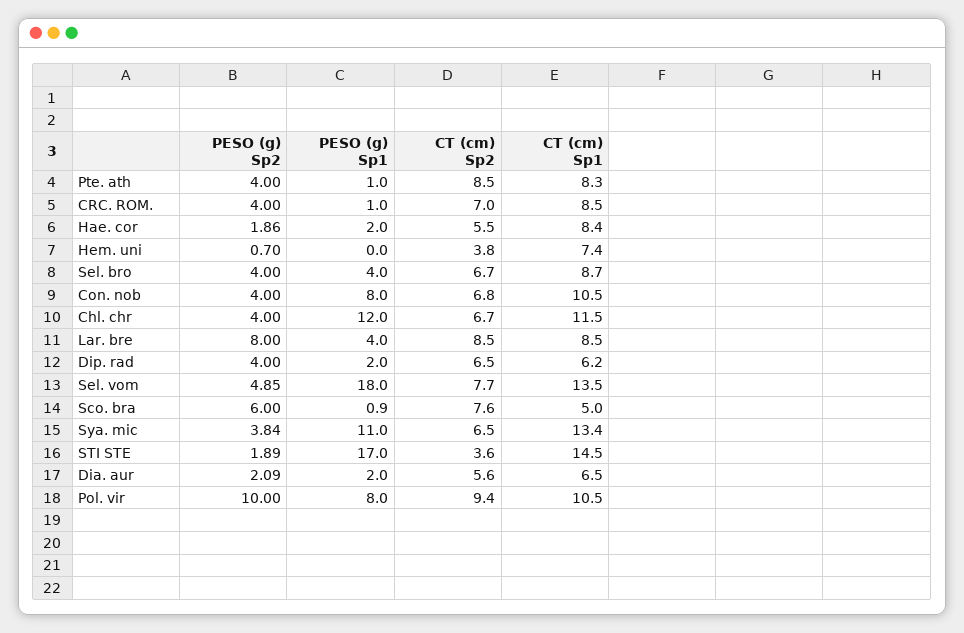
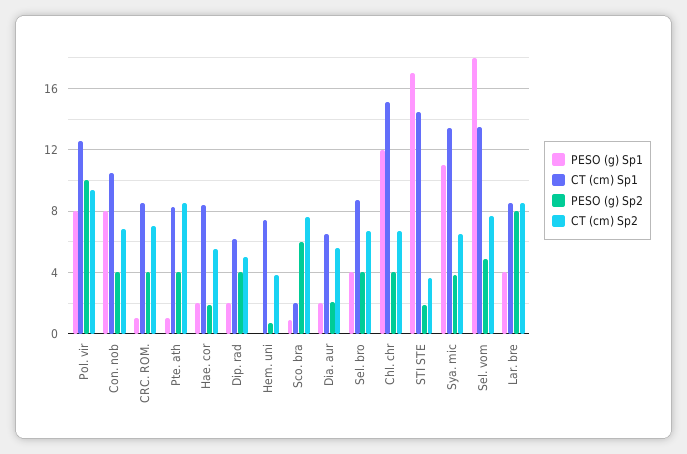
  {
    "PESO (g) Sp2": {
      "Pte. ath": 4,
      "CRC. ROM.": 4,
      "Hae. cor": 1.86,
      "Hem. uni": 0.7,
      "Sel. bro": 4,
      "Con. nob": 4,
      "Chl. chr": 4,
      "Lar. bre": 8,
      "Dip. rad": 4,
      "Sel. vom": 4.85,
      "Sco. bra": 6,
      "Sya. mic": 3.84,
      "STI STE": 1.89,
      "Dia. aur": 2.09,
      "Pol. vir": 10
    },
    "PESO (g) Sp1": {
      "Pte. ath": 1,
      "CRC. ROM.": 1,
      "Hae. cor": 2,
      "Hem. uni": 0,
      "Sel. bro": 4,
      "Con. nob": 8,
      "Chl. chr": 12,
      "Lar. bre": 4,
      "Dip. rad": 2,
      "Sel. vom": 18,
      "Sco. bra": 0.9,
      "Sya. mic": 11,
      "STI STE": 17,
      "Dia. aur": 2,
      "Pol. vir": 8
    },
    "CT (cm) Sp2": {
      "Pte. ath": 8.5,
      "CRC. ROM.": 7,
      "Hae. cor": 5.5,
      "Hem. uni": 3.8,
      "Sel. bro": 6.7,
      "Con. nob": 6.8,
      "Chl. chr": 6.7,
      "Lar. bre": 8.5,
-     "Dip. rad": 6.5,
+     "Dip. rad": 5,
      "Sel. vom": 7.7,
      "Sco. bra": 7.6,
      "Sya. mic": 6.5,
      "STI STE": 3.6,
      "Dia. aur": 5.6,
      "Pol. vir": 9.4
    },
    "CT (cm) Sp1": {
      "Pte. ath": 8.3,
      "CRC. ROM.": 8.5,
      "Hae. cor": 8.4,
      "Hem. uni": 7.4,
      "Sel. bro": 8.7,
      "Con. nob": 10.5,
-     "Chl. chr": 11.5,
+     "Chl. chr": 15,
      "Lar. bre": 8.5,
      "Dip. rad": 6.2,
      "Sel. vom": 13.5,
-     "Sco. bra": 5,
+     "Sco. bra": 2,
      "Sya. mic": 13.4,
      "STI STE": 14.5,
      "Dia. aur": 6.5,
-     "Pol. vir": 10.5
+     "Pol. vir": 12.5
    }
  }

